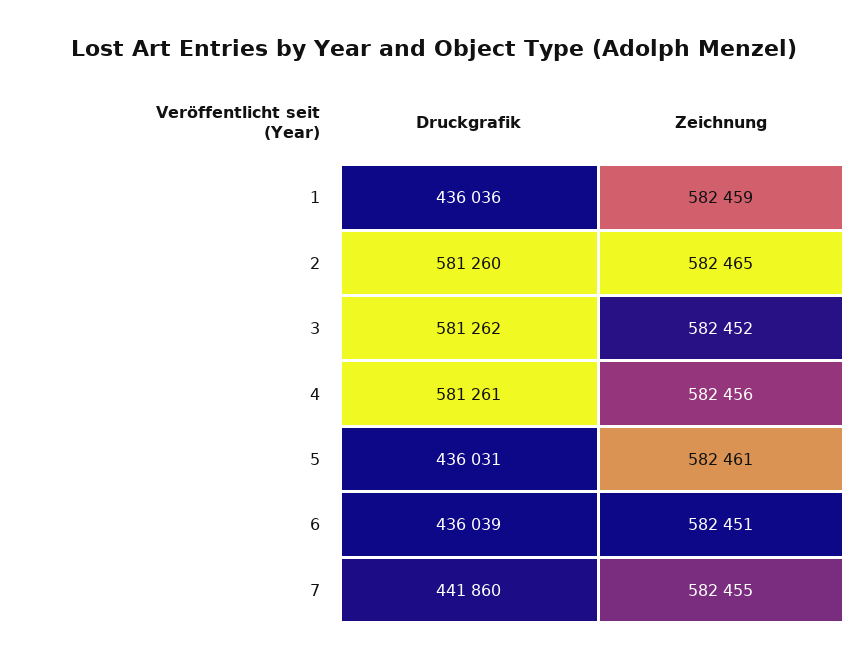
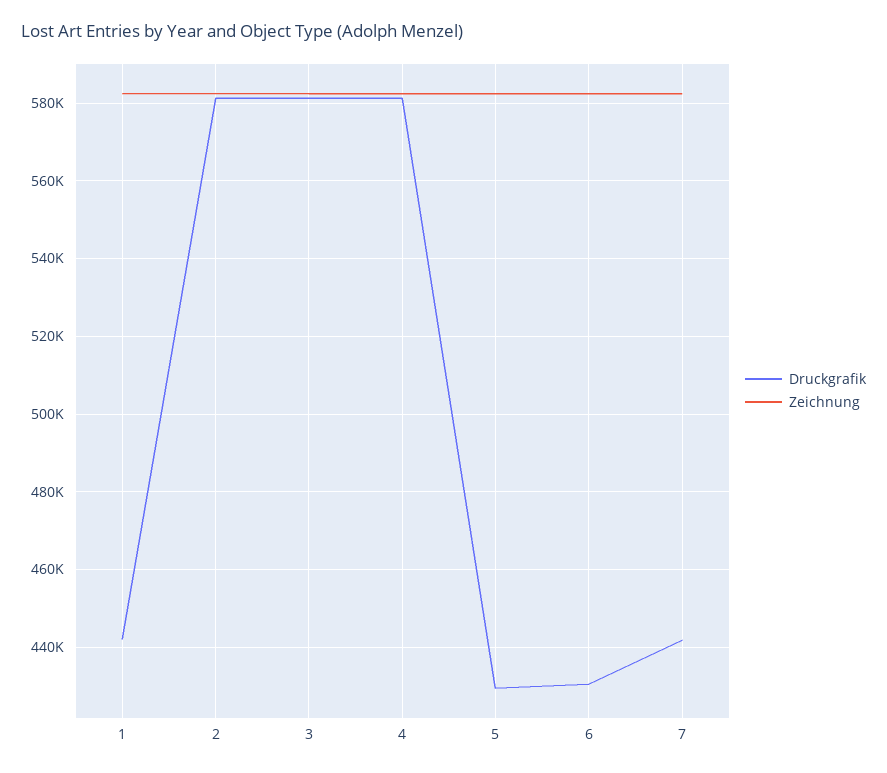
  {
    "Druckgrafik": {
-     "1": 436036,
+     "1": 442000,
      "2": 581260,
      "3": 581262,
      "4": 581261,
-     "5": 436031,
+     "5": 430000,
-     "6": 436039,
+     "6": 430000,
      "7": 441860
    },
    "Zeichnung": {
      "1": 582459,
      "2": 582465,
      "3": 582452,
      "4": 582456,
      "5": 582461,
      "6": 582451,
      "7": 582455
    }
  }

